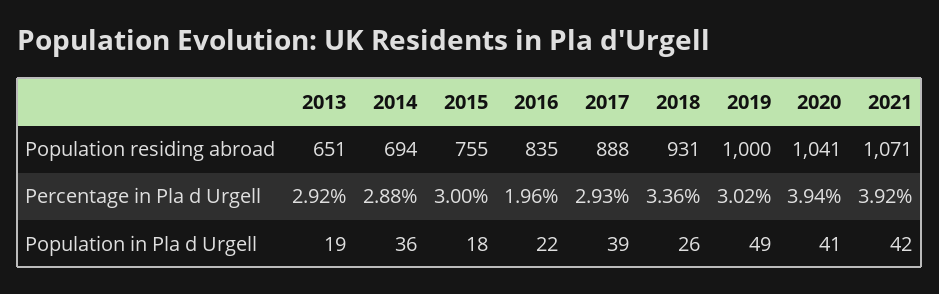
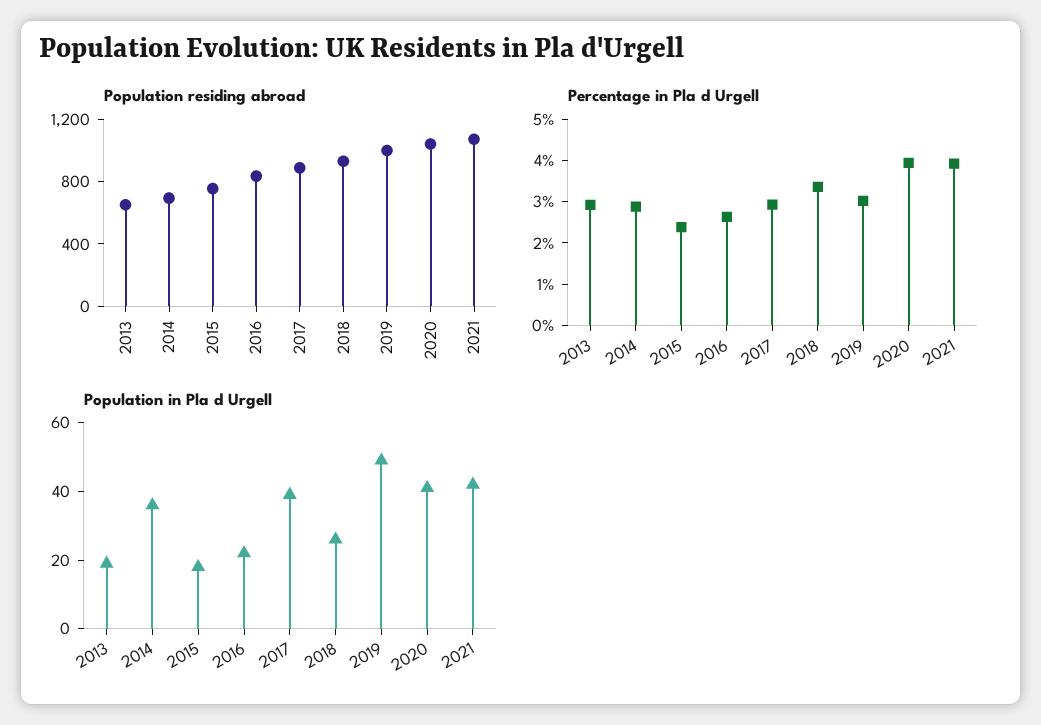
  {
    "Population residing abroad": {
      "2013": 651,
      "2014": 694,
      "2015": 755,
      "2016": 835,
      "2017": 888,
      "2018": 931,
      "2019": 1000,
      "2020": 1041,
      "2021": 1071
    },
    "Percentage in Pla d Urgell": {
      "2013": 2.92,
      "2014": 2.88,
-     "2015": 3,
+     "2015": 2.4,
-     "2016": 1.96,
+     "2016": 2.6,
      "2017": 2.93,
      "2018": 3.36,
      "2019": 3.02,
      "2020": 3.94,
      "2021": 3.92
    },
    "Population in Pla d Urgell": {
      "2013": 19,
      "2014": 36,
      "2015": 18,
      "2016": 22,
      "2017": 39,
      "2018": 26,
      "2019": 49,
      "2020": 41,
      "2021": 42
    }
  }

